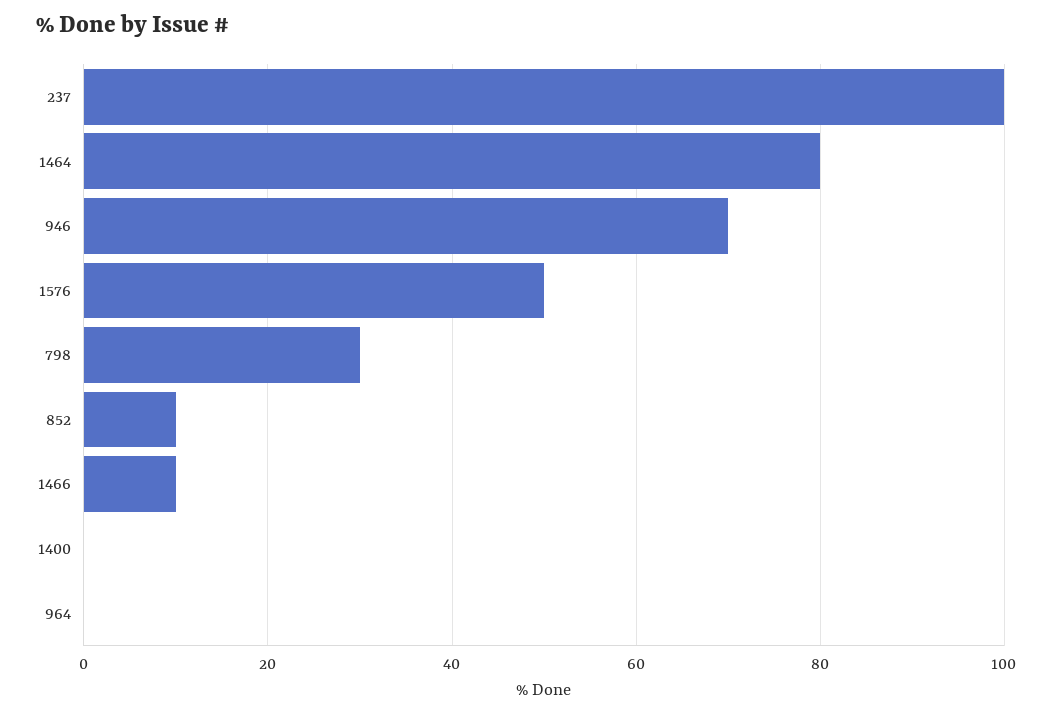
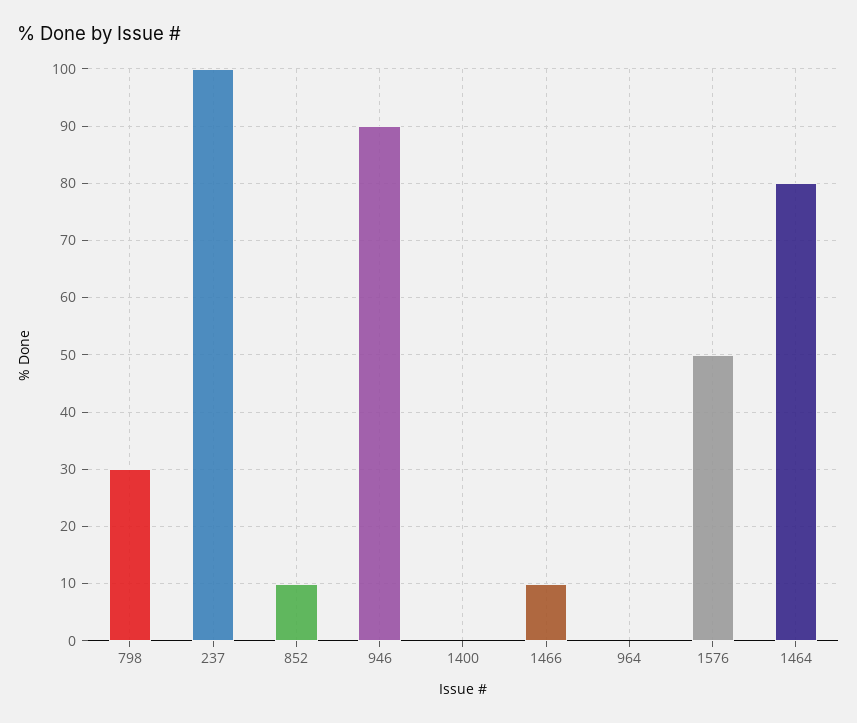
  {
    "237": 100,
    "1464": 80,
-   "946": 70,
+   "946": 90,
    "1576": 50,
    "798": 30,
    "852": 10,
    "1466": 10,
    "1400": 0,
    "964": 0
  }

